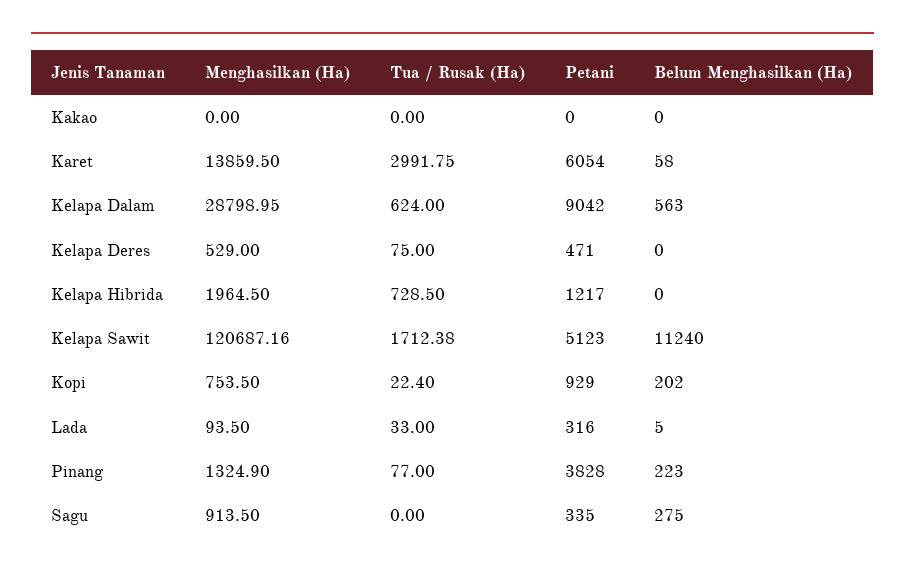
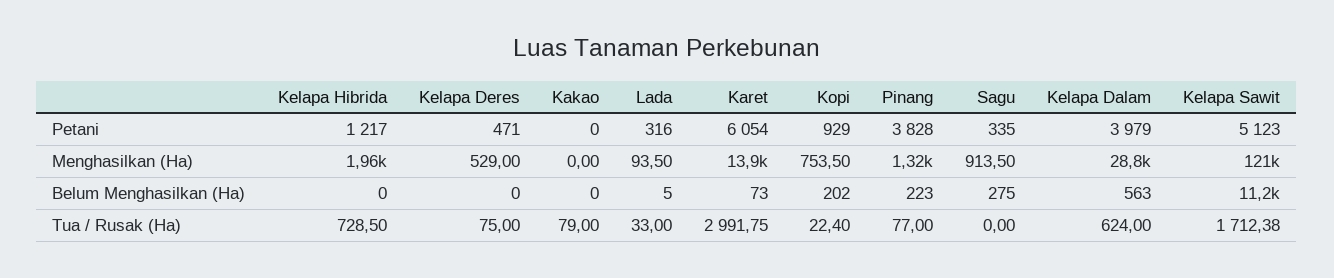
  {
    "Menghasilkan (Ha)": {
      "Kakao": 0,
      "Karet": 13859.5,
      "Kelapa Dalam": 28798.95,
      "Kelapa Deres": 529,
      "Kelapa Hibrida": 1964.5,
      "Kelapa Sawit": 120687.16,
      "Kopi": 753.5,
      "Lada": 93.5,
      "Pinang": 1324.9,
      "Sagu": 913.5
    },
    "Tua / Rusak (Ha)": {
-     "Kakao": 0,
+     "Kakao": 79,
      "Karet": 2991.75,
      "Kelapa Dalam": 624,
      "Kelapa Deres": 75,
      "Kelapa Hibrida": 728.5,
      "Kelapa Sawit": 1712.38,
      "Kopi": 22.4,
      "Lada": 33,
      "Pinang": 77,
      "Sagu": 0
    },
    "Petani": {
      "Kakao": 0,
      "Karet": 6054,
-     "Kelapa Dalam": 9042,
+     "Kelapa Dalam": 3979,
      "Kelapa Deres": 471,
      "Kelapa Hibrida": 1217,
      "Kelapa Sawit": 5123,
      "Kopi": 929,
      "Lada": 316,
      "Pinang": 3828,
      "Sagu": 335
    },
    "Belum Menghasilkan (Ha)": {
      "Kakao": 0,
-     "Karet": 58,
+     "Karet": 73,
      "Kelapa Dalam": 563,
      "Kelapa Deres": 0,
      "Kelapa Hibrida": 0,
      "Kelapa Sawit": 11240,
      "Kopi": 202,
      "Lada": 5,
      "Pinang": 223,
      "Sagu": 275
    }
  }

